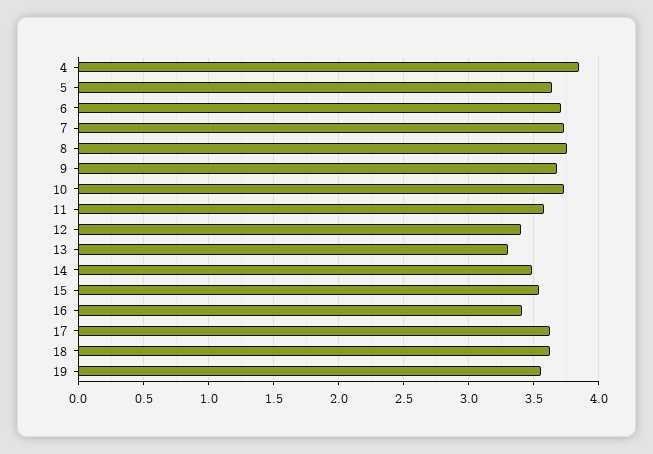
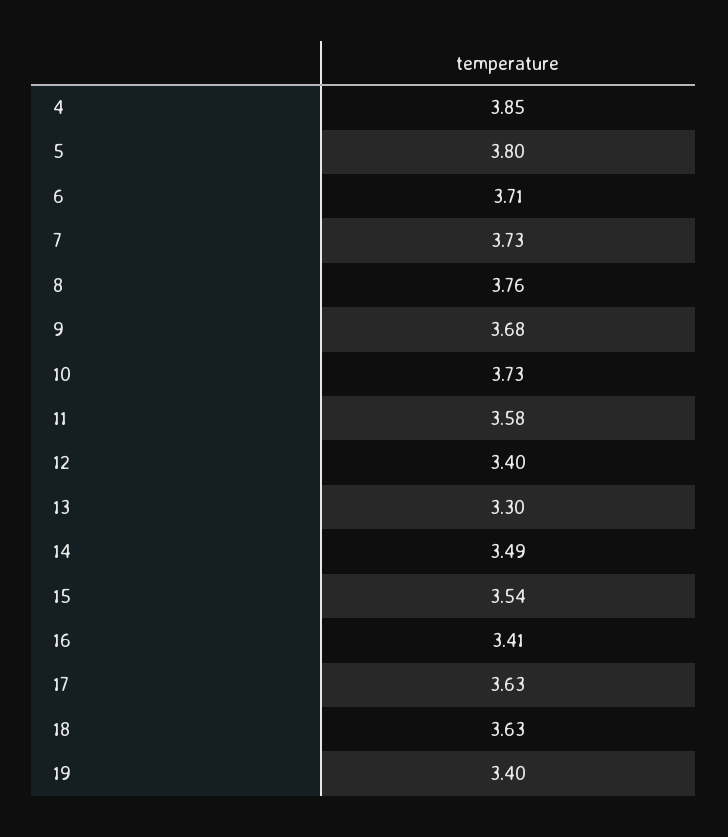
  {
    "4": 3.85,
-   "5": 3.65,
+   "5": 3.8,
    "6": 3.71,
    "7": 3.73,
    "8": 3.76,
    "9": 3.68,
    "10": 3.73,
    "11": 3.58,
    "12": 3.4,
    "13": 3.3,
    "14": 3.49,
    "15": 3.54,
    "16": 3.41,
    "17": 3.63,
    "18": 3.63,
-   "19": 3.55
+   "19": 3.4
  }

